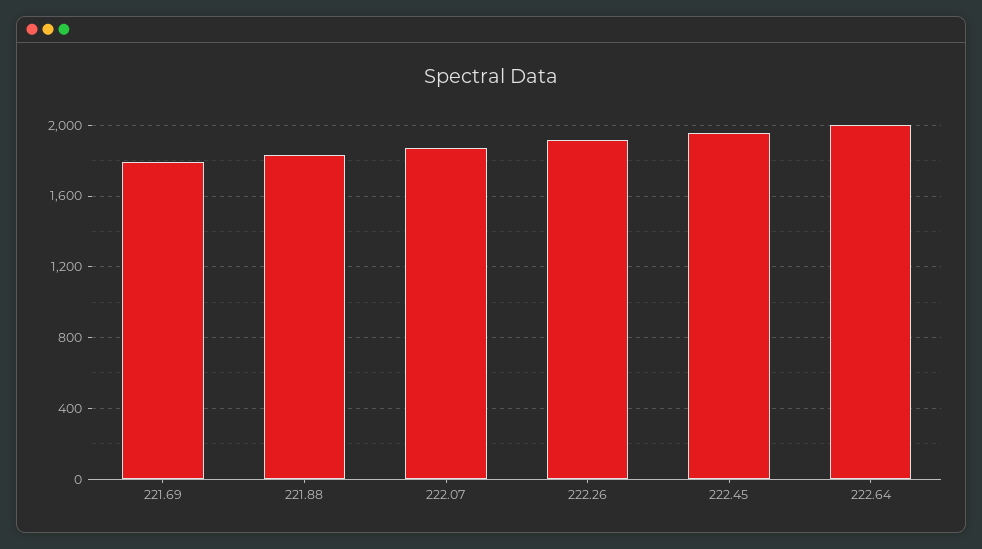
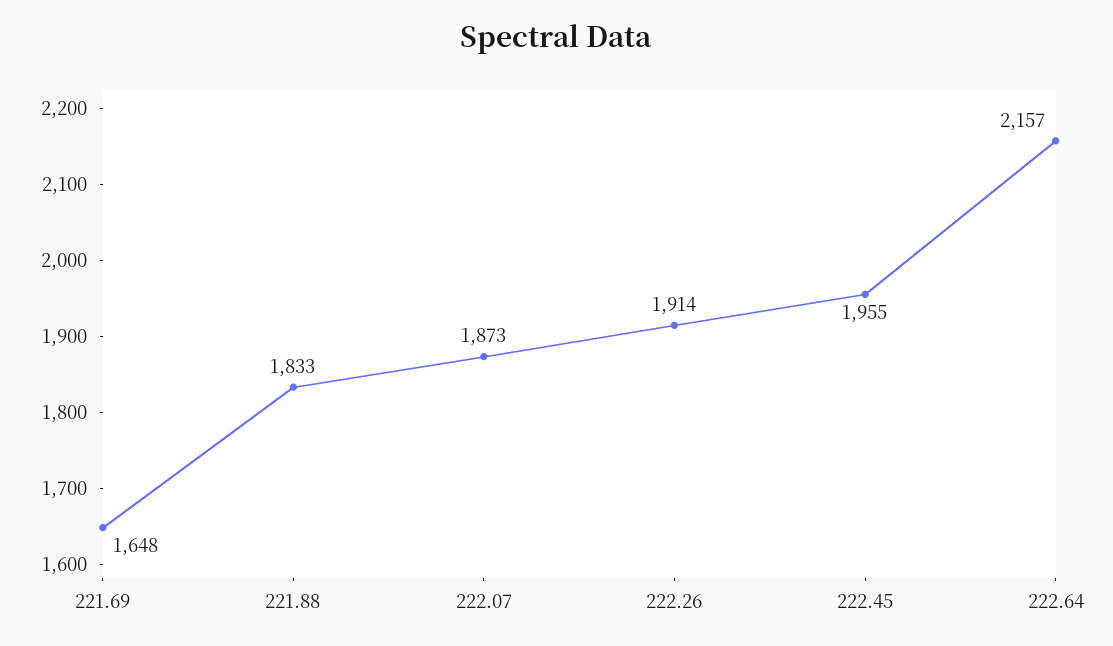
  {
-   "221.69": 1800,
+   "221.69": 1648,
    "221.88": 1833,
    "222.07": 1873,
    "222.26": 1914,
    "222.45": 1955,
-   "222.64": 2000
+   "222.64": 2157
  }

